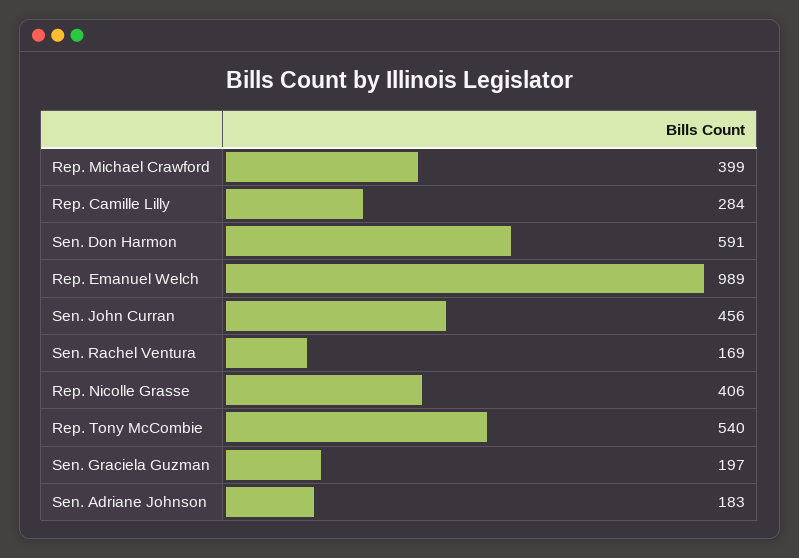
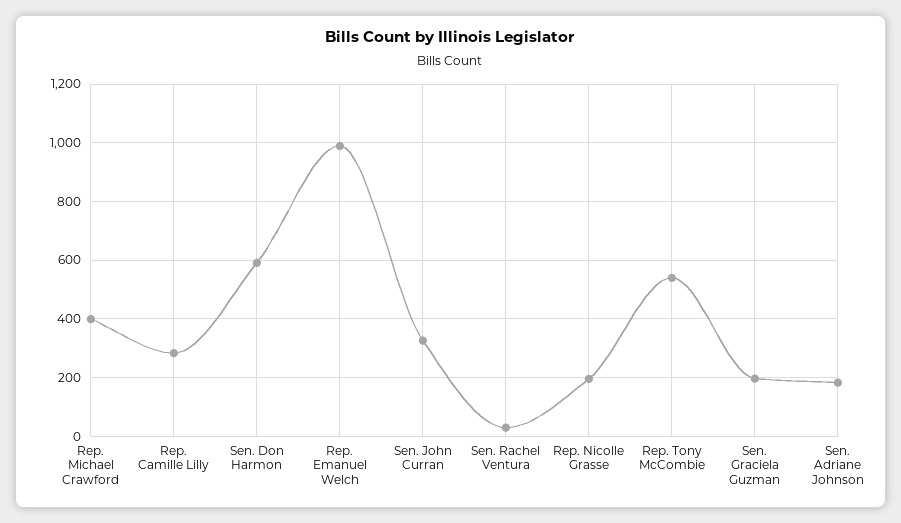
  {
    "Rep. Michael Crawford": 399,
    "Rep. Camille Lilly": 284,
    "Sen. Don Harmon": 591,
    "Rep. Emanuel Welch": 989,
-   "Sen. John Curran": 456,
+   "Sen. John Curran": 325,
-   "Sen. Rachel Ventura": 169,
+   "Sen. Rachel Ventura": 25,
-   "Rep. Nicolle Grasse": 406,
+   "Rep. Nicolle Grasse": 200,
    "Rep. Tony McCombie": 540,
    "Sen. Graciela Guzman": 197,
    "Sen. Adriane Johnson": 183
  }

